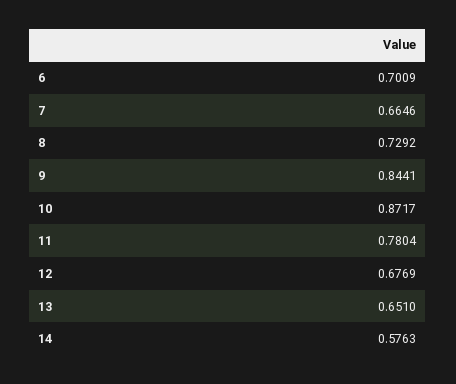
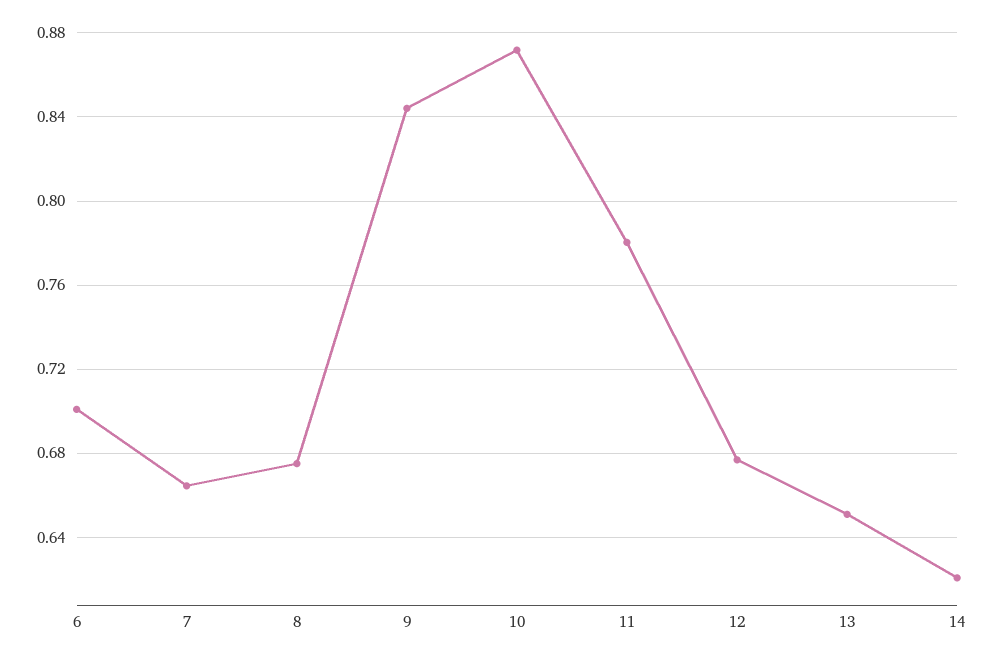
  {
    "6": 0.7009,
    "7": 0.6646,
-   "8": 0.7292,
+   "8": 0.675,
    "9": 0.8441,
    "10": 0.8717,
    "11": 0.7804,
    "12": 0.6769,
    "13": 0.651,
-   "14": 0.5763
+   "14": 0.62
  }

